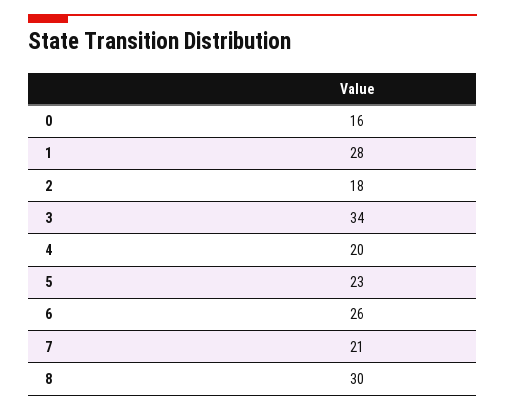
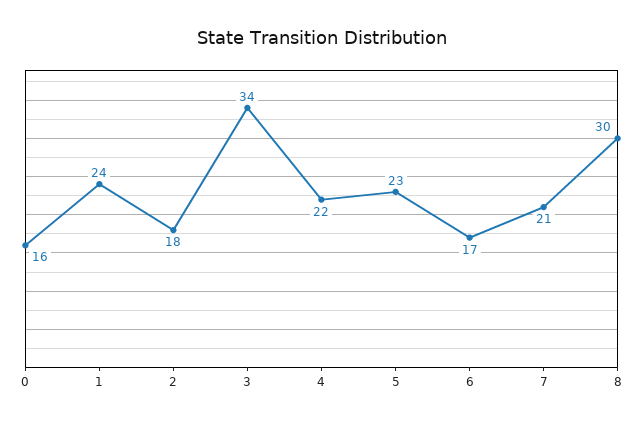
  {
    "0": 16,
-   "1": 28,
+   "1": 24,
    "2": 18,
    "3": 34,
-   "4": 20,
+   "4": 22,
    "5": 23,
-   "6": 26,
+   "6": 17,
    "7": 21,
    "8": 30
  }

